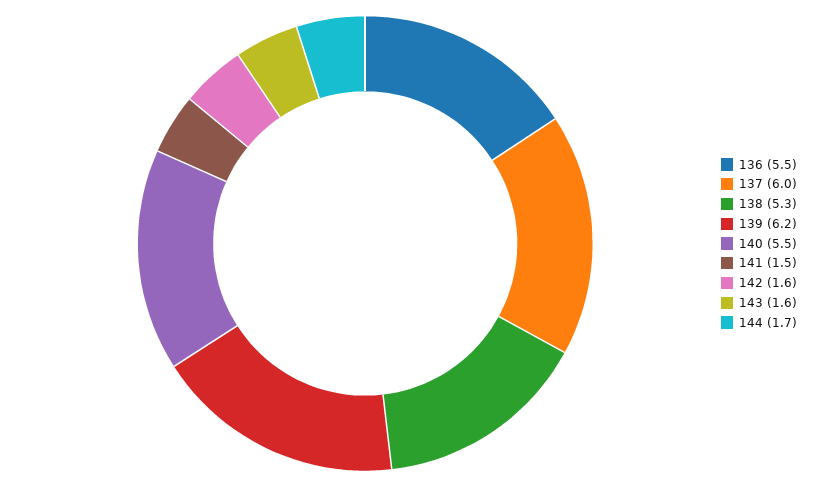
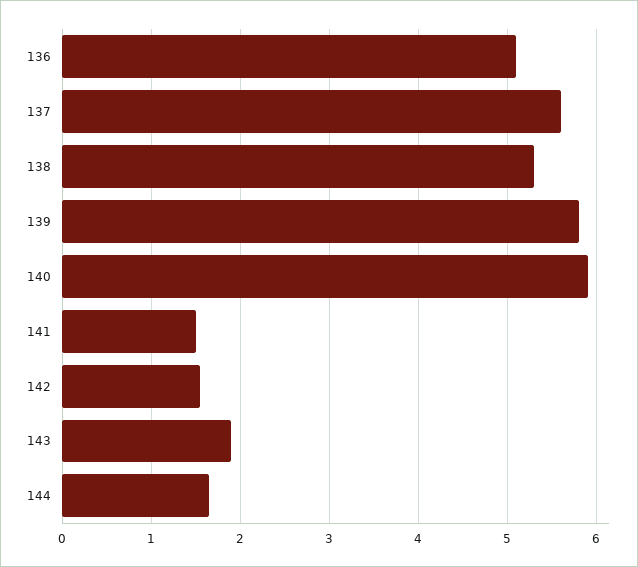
  {
-   "136": 5.5,
+   "136": 5.1,
-   "137": 6,
+   "137": 5.6,
    "138": 5.3,
-   "139": 6.2,
+   "139": 5.8,
-   "140": 5.5,
+   "140": 5.9,
    "141": 1.5,
    "142": 1.6,
-   "143": 1.6,
+   "143": 1.9,
    "144": 1.7
  }

